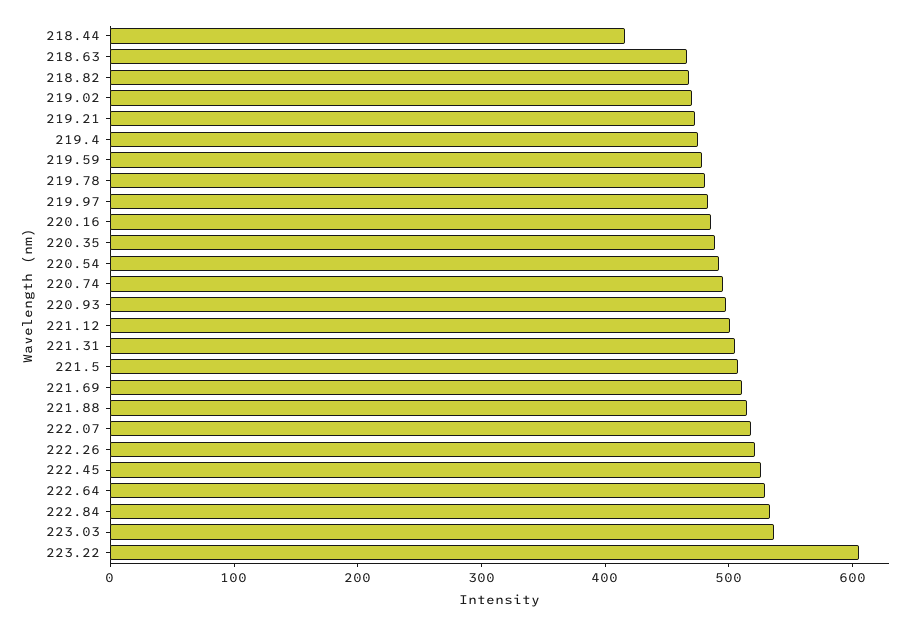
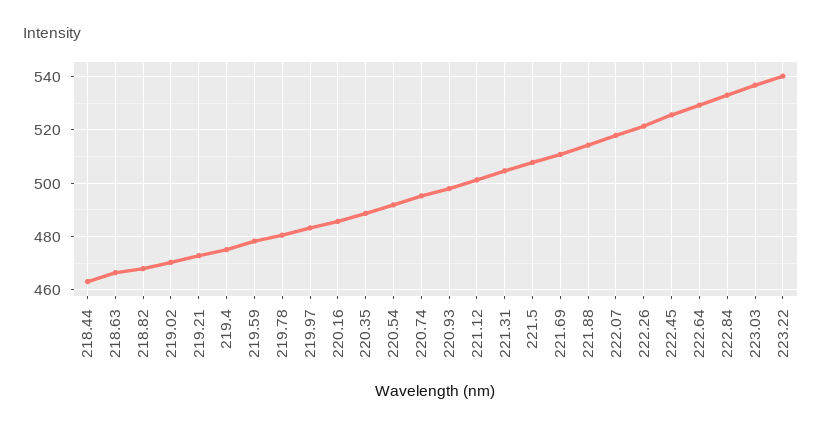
  {
-   "218.44": 420,
+   "218.44": 462.5,
    "218.63": 467.5,
    "218.82": 467.5,
    "219.02": 470,
    "219.21": 472.5,
    "219.4": 475,
    "219.59": 477.5,
    "219.78": 480,
    "219.97": 482.5,
    "220.16": 485,
    "220.35": 487.5,
    "220.54": 492.5,
    "220.74": 495,
    "220.93": 497.5,
    "221.12": 502.5,
    "221.31": 505,
    "221.5": 507.5,
    "221.69": 510,
    "221.88": 515,
    "222.07": 517.5,
    "222.26": 522.5,
    "222.45": 525,
    "222.64": 530,
    "222.84": 532.5,
    "223.03": 537.5,
-   "223.22": 600
+   "223.22": 540
  }

